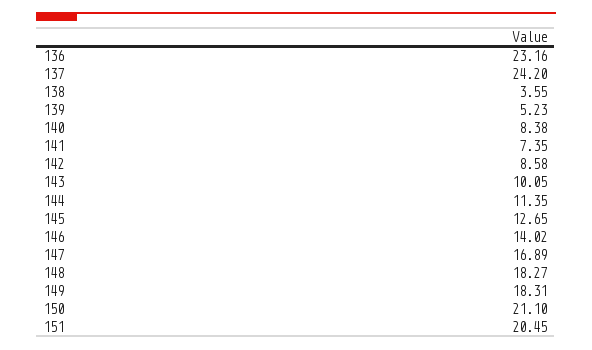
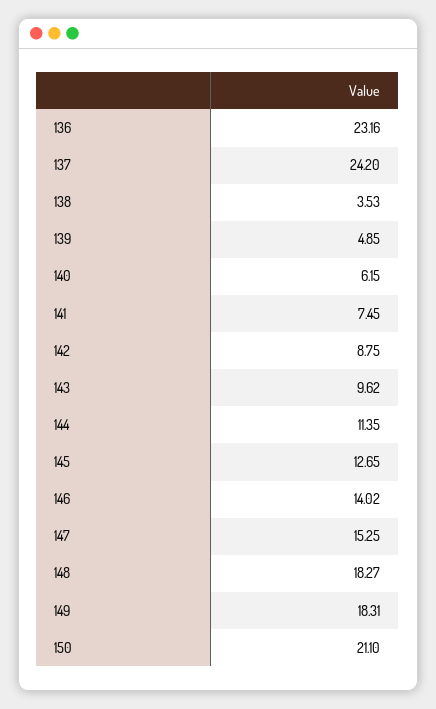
  {
    "136": 23.16,
    "137": 24.2,
-   "138": 3.55,
+   "138": 3.53,
-   "139": 5.23,
+   "139": 4.85,
-   "140": 8.38,
+   "140": 6.15,
-   "141": 7.35,
+   "141": 7.45,
-   "142": 8.58,
+   "142": 8.75,
-   "143": 10.05,
+   "143": 9.62,
    "144": 11.35,
    "145": 12.65,
    "146": 14.02,
-   "147": 16.89,
+   "147": 15.25,
    "148": 18.27,
    "149": 18.31,
-   "150": 21.1,
+   "150": 21.1
-   "151": 20.45
  }

